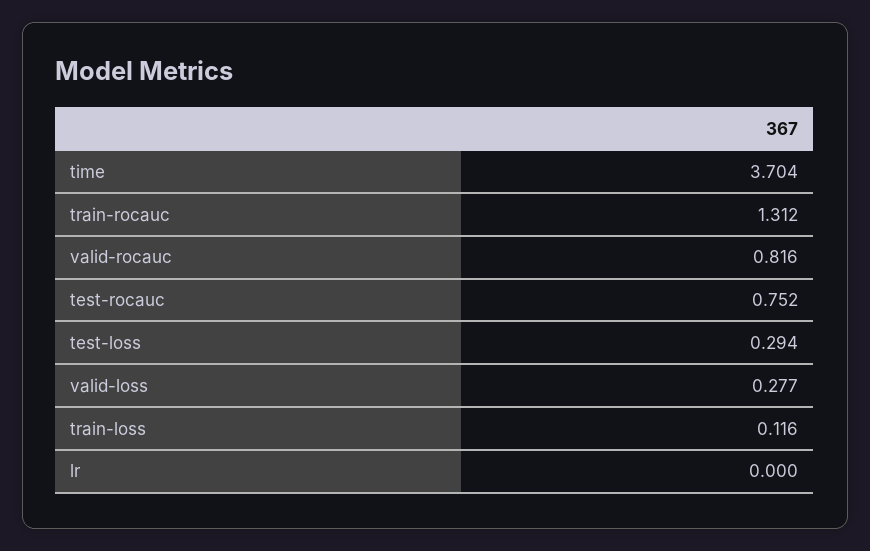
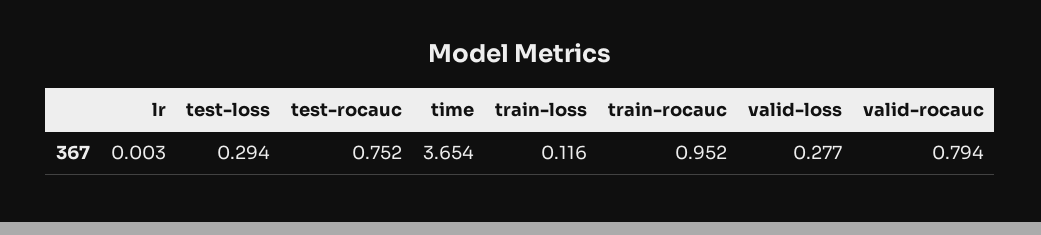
  {
-   "time": 3.704,
+   "time": 3.654,
-   "train-rocauc": 1.312,
+   "train-rocauc": 0.952,
-   "valid-rocauc": 0.816,
+   "valid-rocauc": 0.794,
    "test-rocauc": 0.752,
    "test-loss": 0.294,
    "valid-loss": 0.277,
    "train-loss": 0.116,
-   "lr": 0
+   "lr": 0.003
  }

